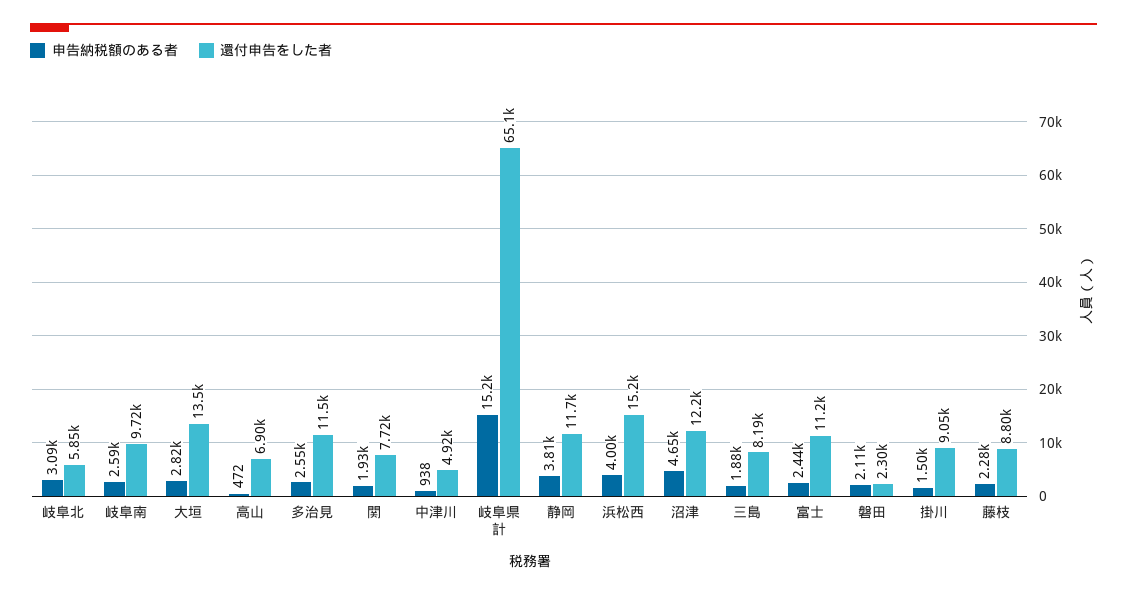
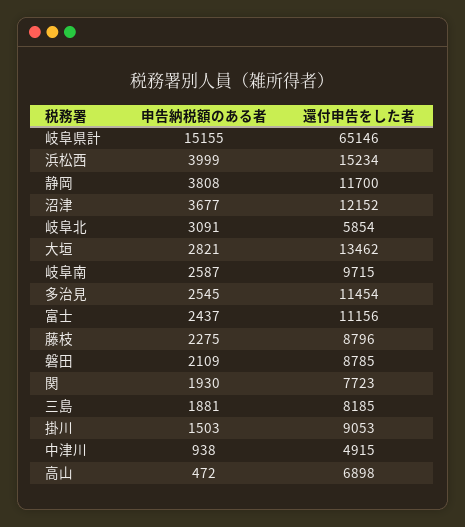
  {
    "申告納税額のある者": {
      "岐阜北": 3091,
      "岐阜南": 2587,
      "大垣": 2821,
      "高山": 472,
      "多治見": 2545,
      "関": 1930,
      "中津川": 938,
      "岐阜県計": 15155,
      "静岡": 3808,
      "浜松西": 3999,
-     "沼津": 4650,
+     "沼津": 3677,
      "三島": 1881,
      "富士": 2437,
      "磐田": 2109,
      "掛川": 1503,
      "藤枝": 2275
    },
    "還付申告をした者": {
      "岐阜北": 5854,
      "岐阜南": 9715,
      "大垣": 13462,
      "高山": 6898,
      "多治見": 11454,
      "関": 7723,
      "中津川": 4915,
      "岐阜県計": 65146,
      "静岡": 11700,
      "浜松西": 15234,
      "沼津": 12152,
      "三島": 8185,
      "富士": 11156,
-     "磐田": 2300,
+     "磐田": 8785,
      "掛川": 9053,
      "藤枝": 8796
    }
  }

